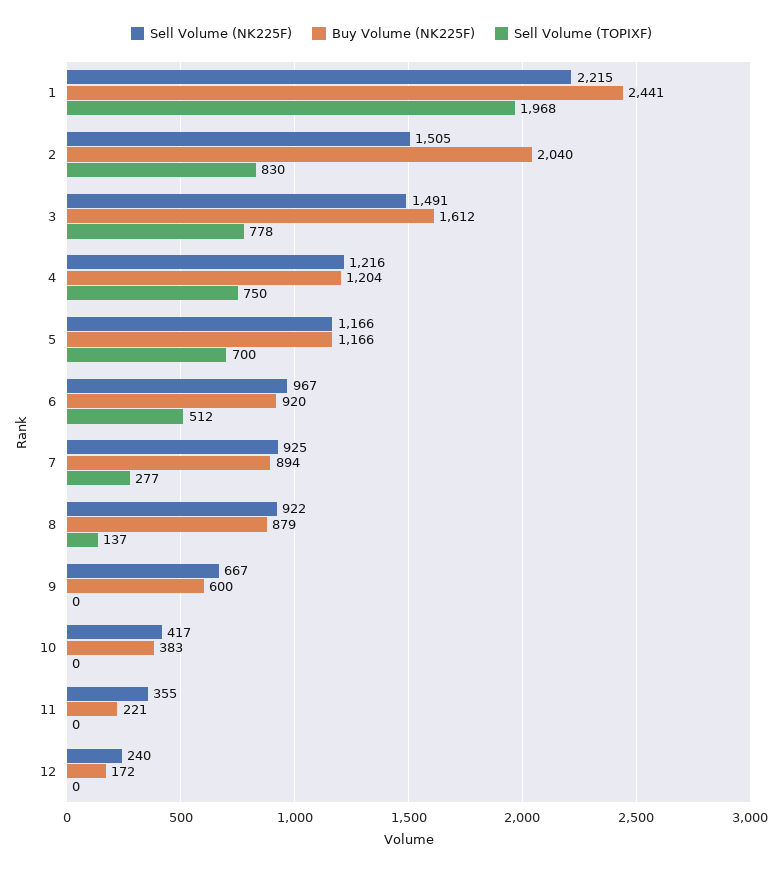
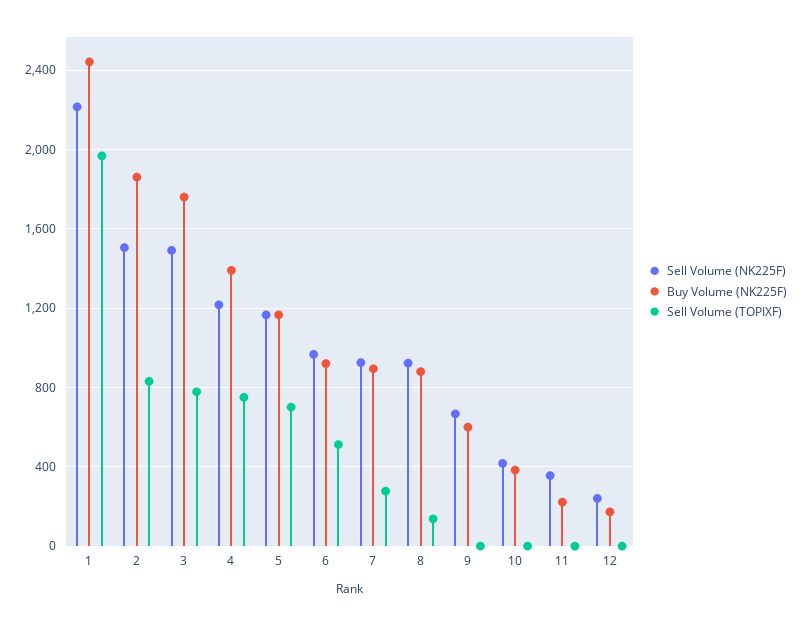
  {
    "Sell Volume (NK225F)": {
      "1": 2215,
      "2": 1505,
      "3": 1491,
      "4": 1216,
      "5": 1166,
      "6": 967,
      "7": 925,
      "8": 922,
      "9": 667,
      "10": 417,
      "11": 355,
      "12": 240
    },
    "Buy Volume (NK225F)": {
      "1": 2441,
-     "2": 2040,
+     "2": 1850,
-     "3": 1612,
+     "3": 1750,
-     "4": 1204,
+     "4": 1400,
      "5": 1166,
      "6": 920,
      "7": 894,
      "8": 879,
      "9": 600,
      "10": 383,
      "11": 221,
      "12": 172
    },
    "Sell Volume (TOPIXF)": {
      "1": 1968,
      "2": 830,
      "3": 778,
      "4": 750,
      "5": 700,
      "6": 512,
      "7": 277,
      "8": 137,
      "9": 0,
      "10": 0,
      "11": 0,
      "12": 0
    }
  }

